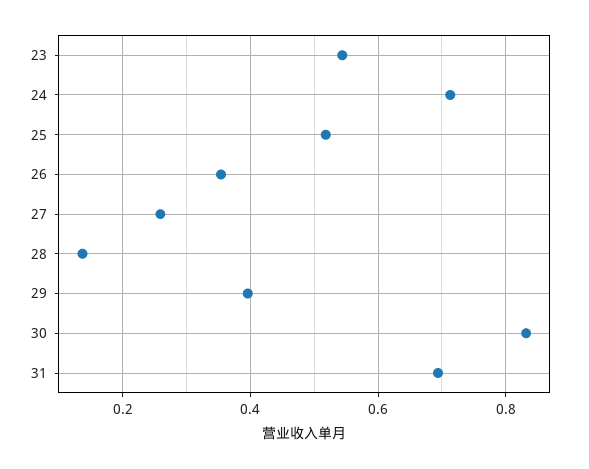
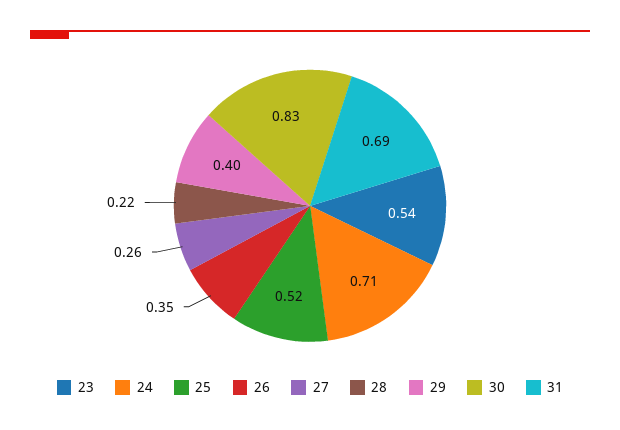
  {
    "23": 0.54,
    "24": 0.71,
    "25": 0.52,
    "26": 0.35,
    "27": 0.26,
-   "28": 0.14,
+   "28": 0.22,
    "29": 0.4,
    "30": 0.83,
    "31": 0.69
  }

